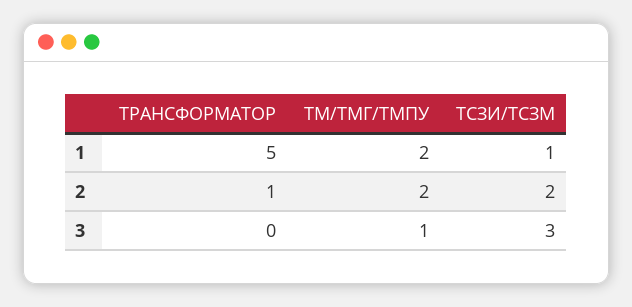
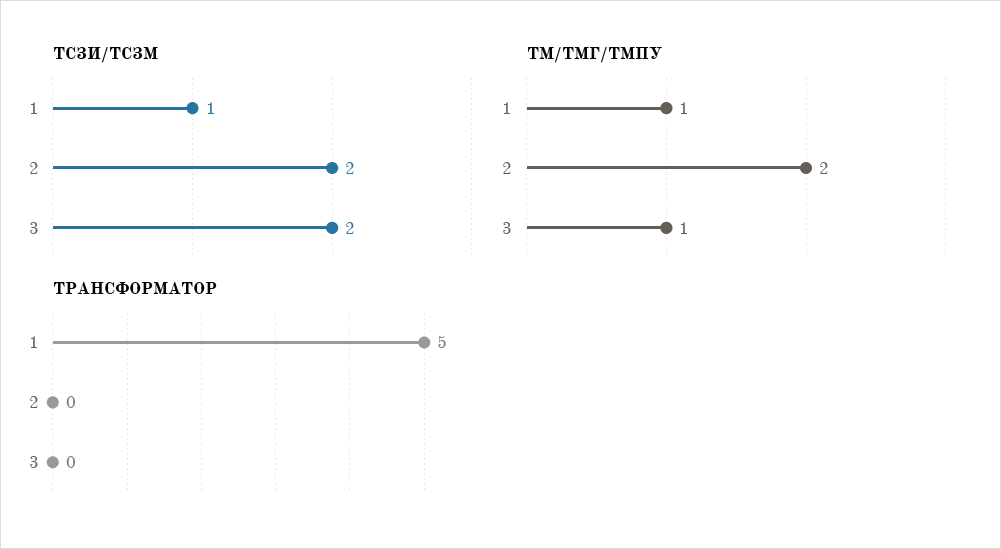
  {
    "ТРАНСФОРМАТОР": {
      "1": 5,
-     "2": 1,
+     "2": 0,
      "3": 0
    },
    "ТМ/ТМГ/ТМПУ": {
-     "1": 2,
+     "1": 1,
      "2": 2,
      "3": 1
    },
    "ТСЗИ/ТСЗМ": {
      "1": 1,
      "2": 2,
-     "3": 3
+     "3": 2
    }
  }

